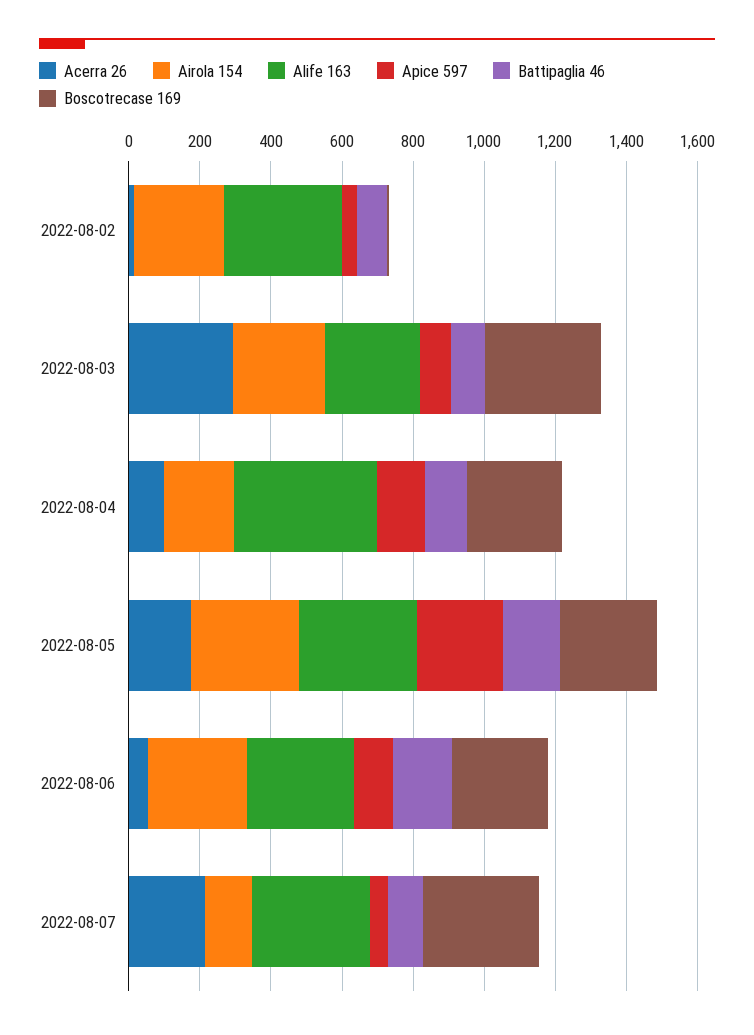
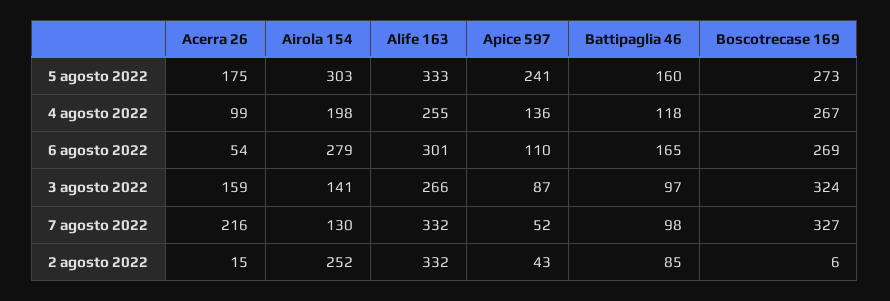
  {
    "Acerra 26": {
      "2022-08-02": 15,
-     "2022-08-03": 300,
+     "2022-08-03": 159,
      "2022-08-04": 99,
      "2022-08-05": 175,
      "2022-08-06": 54,
      "2022-08-07": 216
    },
    "Airola 154": {
      "2022-08-02": 252,
-     "2022-08-03": 250,
+     "2022-08-03": 141,
      "2022-08-04": 198,
      "2022-08-05": 303,
      "2022-08-06": 279,
      "2022-08-07": 130
    },
    "Alife 163": {
      "2022-08-02": 332,
      "2022-08-03": 266,
-     "2022-08-04": 400,
+     "2022-08-04": 255,
      "2022-08-05": 333,
      "2022-08-06": 301,
      "2022-08-07": 332
    },
    "Apice 597": {
      "2022-08-02": 43,
      "2022-08-03": 87,
      "2022-08-04": 136,
      "2022-08-05": 241,
      "2022-08-06": 110,
      "2022-08-07": 52
    },
    "Battipaglia 46": {
      "2022-08-02": 85,
      "2022-08-03": 97,
      "2022-08-04": 118,
      "2022-08-05": 160,
      "2022-08-06": 165,
      "2022-08-07": 98
    },
    "Boscotrecase 169": {
      "2022-08-02": 6,
      "2022-08-03": 324,
      "2022-08-04": 267,
      "2022-08-05": 273,
      "2022-08-06": 269,
      "2022-08-07": 327
    }
  }

